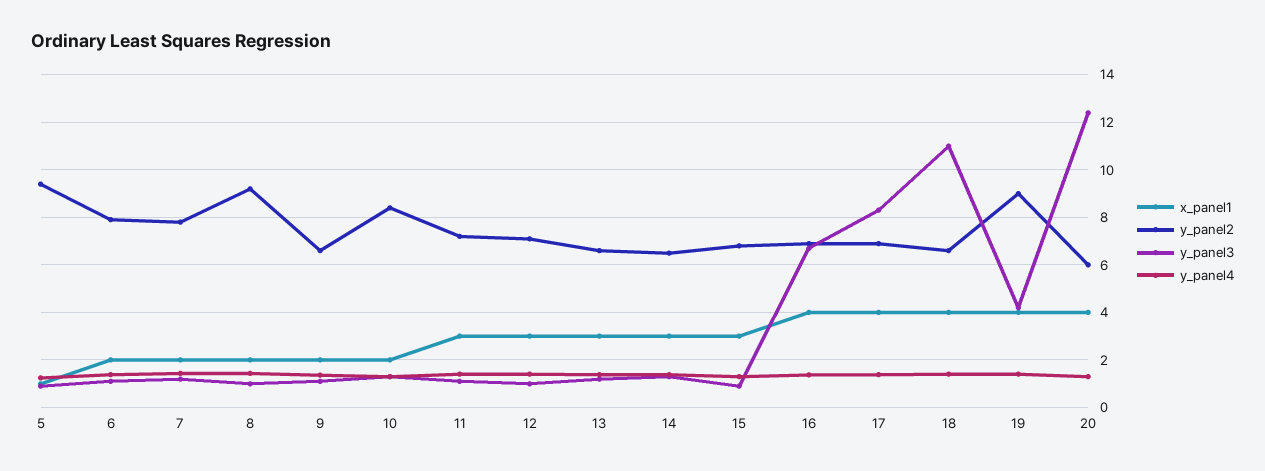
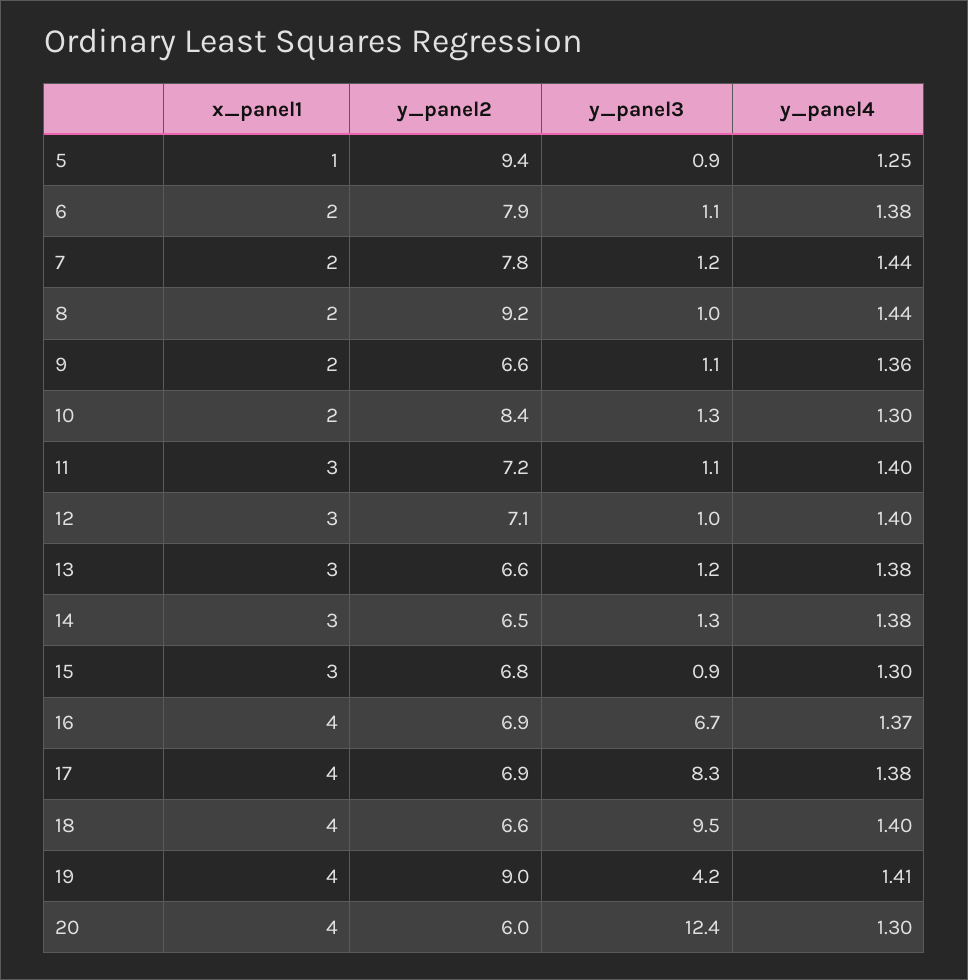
  {
    "x_panel1": {
      "5": 1,
      "6": 2,
      "7": 2,
      "8": 2,
      "9": 2,
      "10": 2,
      "11": 3,
      "12": 3,
      "13": 3,
      "14": 3,
      "15": 3,
      "16": 4,
      "17": 4,
      "18": 4,
      "19": 4,
      "20": 4
    },
    "y_panel2": {
      "5": 9.4,
      "6": 7.9,
      "7": 7.8,
      "8": 9.2,
      "9": 6.6,
      "10": 8.4,
      "11": 7.2,
      "12": 7.1,
      "13": 6.6,
      "14": 6.5,
      "15": 6.8,
      "16": 6.9,
      "17": 6.9,
      "18": 6.6,
      "19": 9,
      "20": 6
    },
    "y_panel3": {
      "5": 0.9,
      "6": 1.1,
      "7": 1.2,
      "8": 1,
      "9": 1.1,
      "10": 1.3,
      "11": 1.1,
      "12": 1,
      "13": 1.2,
      "14": 1.3,
      "15": 0.9,
      "16": 6.7,
      "17": 8.3,
-     "18": 11,
+     "18": 9.5,
      "19": 4.2,
      "20": 12.4
    },
    "y_panel4": {
      "5": 1.25,
      "6": 1.38,
      "7": 1.44,
      "8": 1.44,
      "9": 1.36,
      "10": 1.3,
      "11": 1.4,
      "12": 1.4,
      "13": 1.38,
      "14": 1.38,
      "15": 1.3,
      "16": 1.37,
      "17": 1.38,
      "18": 1.4,
      "19": 1.41,
      "20": 1.3
    }
  }

